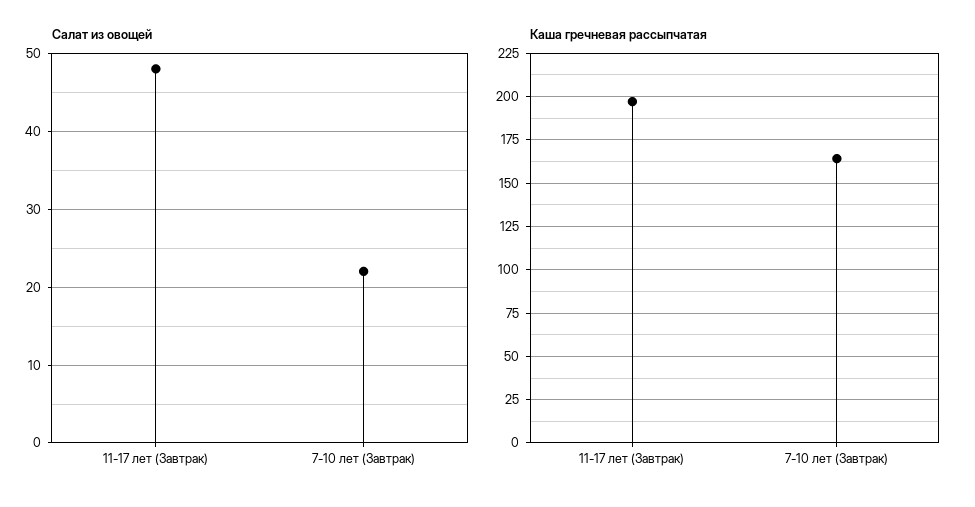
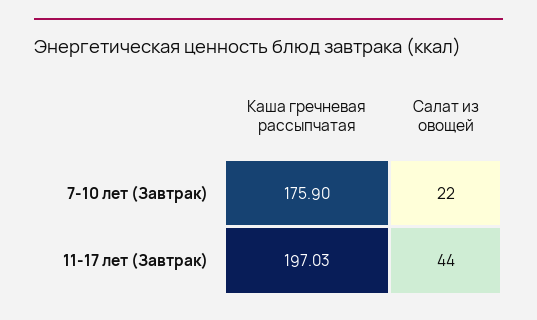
  {
    "Салат из овощей": {
-     "11-17 лет (Завтрак)": 48,
+     "11-17 лет (Завтрак)": 44,
      "7-10 лет (Завтрак)": 22
    },
    "Каша гречневая рассыпчатая": {
      "11-17 лет (Завтрак)": 197.03,
-     "7-10 лет (Завтрак)": 165
+     "7-10 лет (Завтрак)": 175.9
    }
  }

